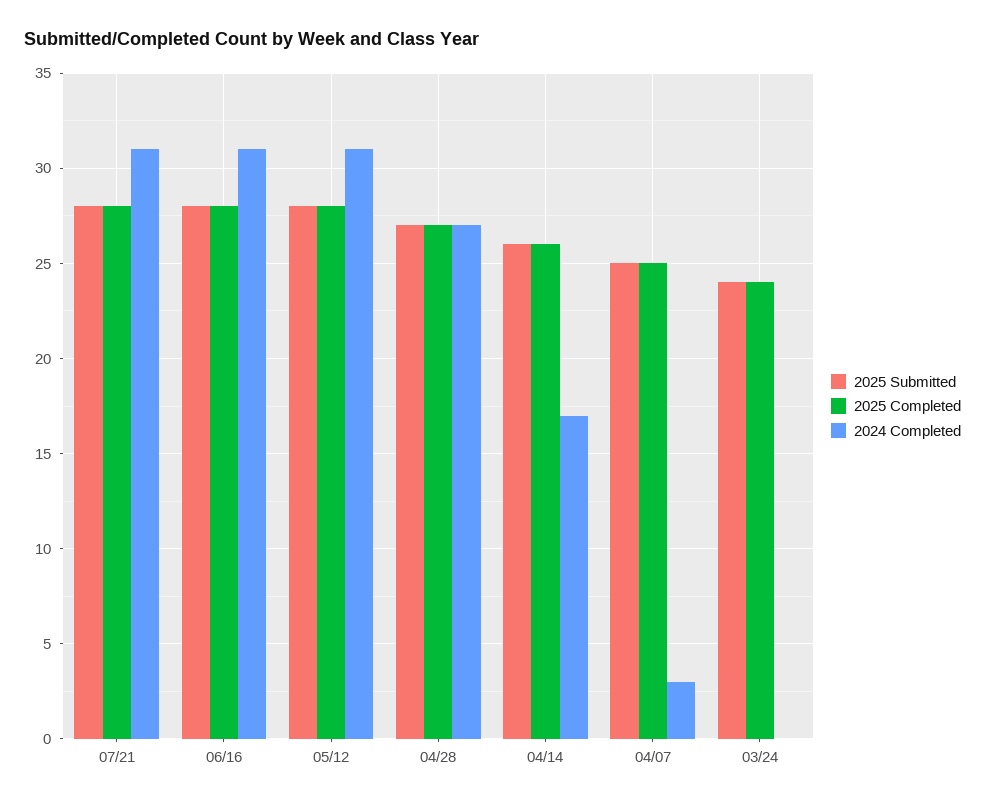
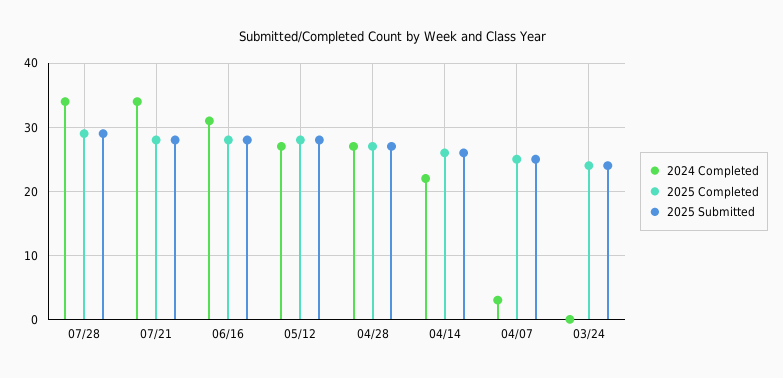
  {
    "2025 Submitted": {
      "07/21": 28,
      "06/16": 28,
      "05/12": 28,
      "04/28": 27,
      "04/14": 26,
      "04/07": 25,
-     "03/24": 24
+     "03/24": 24,
+     "07/28": 29
    },
    "2025 Completed": {
      "07/21": 28,
      "06/16": 28,
      "05/12": 28,
      "04/28": 27,
      "04/14": 26,
      "04/07": 25,
-     "03/24": 24
+     "03/24": 24,
+     "07/28": 29
    },
    "2024 Completed": {
-     "07/21": 31,
+     "07/21": 34,
      "06/16": 31,
-     "05/12": 31,
+     "05/12": 27,
      "04/28": 27,
-     "04/14": 17,
+     "04/14": 22,
      "04/07": 3,
-     "03/24": 0
+     "03/24": 0,
+     "07/28": 34
    }
  }

